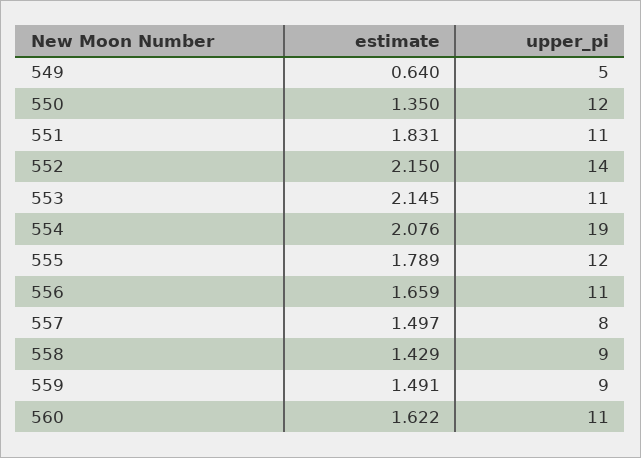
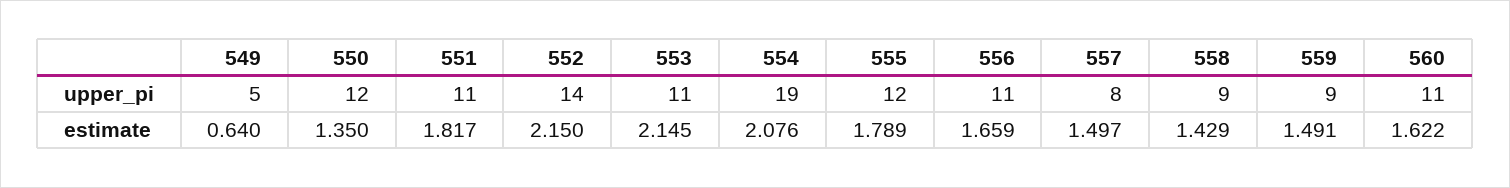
  {
    "estimate": {
      "549": 0.64,
      "550": 1.35,
-     "551": 1.831,
+     "551": 1.817,
      "552": 2.15,
      "553": 2.145,
      "554": 2.076,
      "555": 1.789,
      "556": 1.659,
      "557": 1.497,
      "558": 1.429,
      "559": 1.491,
      "560": 1.622
    },
    "upper_pi": {
      "549": 5,
      "550": 12,
      "551": 11,
      "552": 14,
      "553": 11,
      "554": 19,
      "555": 12,
      "556": 11,
      "557": 8,
      "558": 9,
      "559": 9,
      "560": 11
    }
  }

